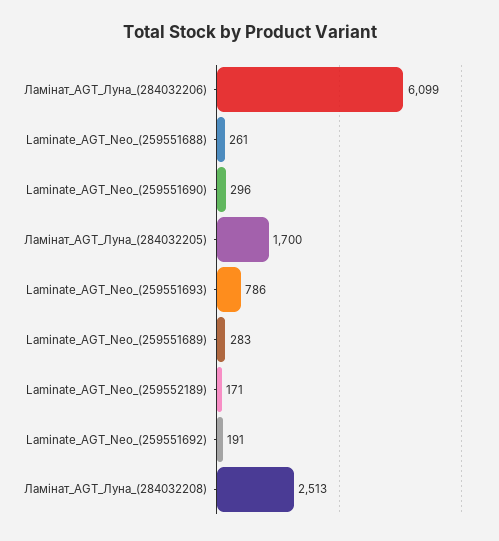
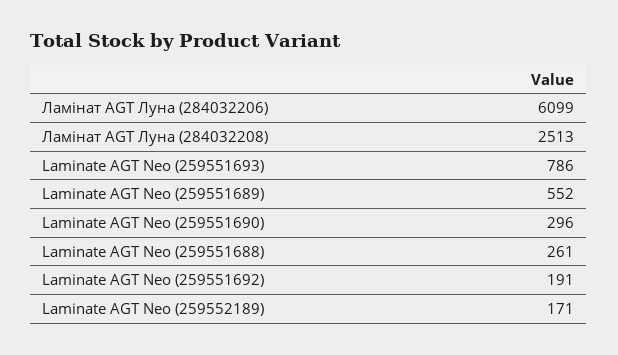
  {
    "Ламінат_AGT_Луна_(284032206)": 6099,
    "Laminate_AGT_Neo_(259551688)": 261,
    "Laminate_AGT_Neo_(259551690)": 296,
-   "Ламінат_AGT_Луна_(284032205)": 1700,
    "Laminate_AGT_Neo_(259551693)": 786,
-   "Laminate_AGT_Neo_(259551689)": 283,
+   "Laminate_AGT_Neo_(259551689)": 552,
    "Laminate_AGT_Neo_(259552189)": 171,
    "Laminate_AGT_Neo_(259551692)": 191,
    "Ламінат_AGT_Луна_(284032208)": 2513
  }

